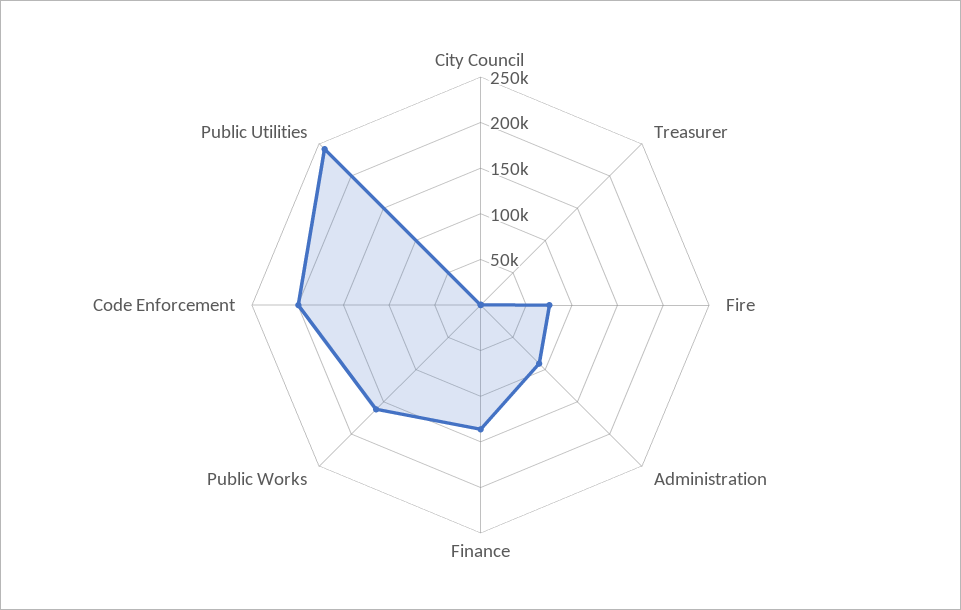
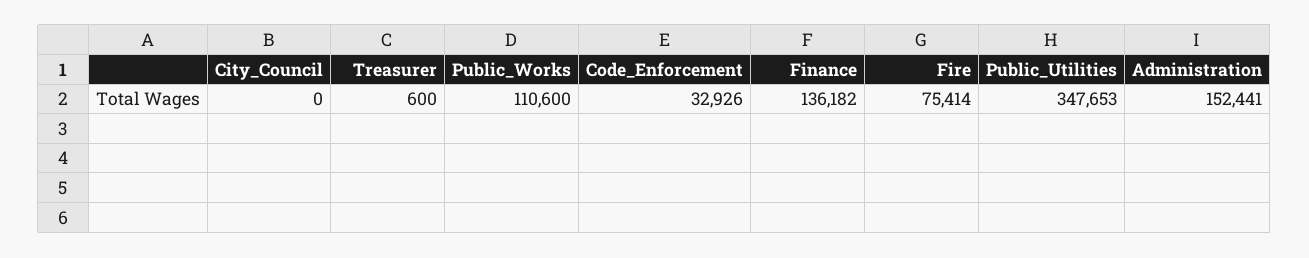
  {
    "City Council": 0,
    "Treasurer": 600,
    "Fire": 75414,
-   "Administration": 90000,
+   "Administration": 152441,
    "Finance": 136182,
-   "Public Works": 160000,
+   "Public Works": 110600,
-   "Code Enforcement": 200000,
+   "Code Enforcement": 32926,
-   "Public Utilities": 240000
+   "Public Utilities": 347653
  }

